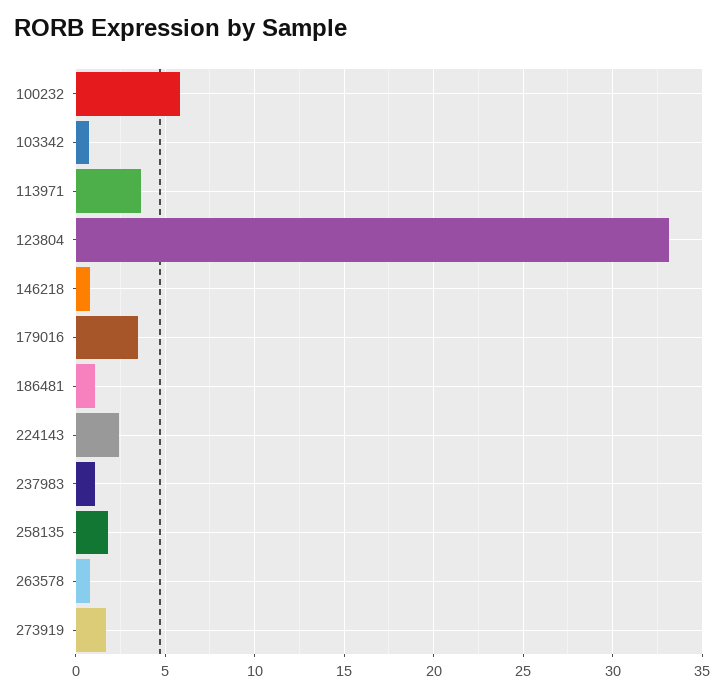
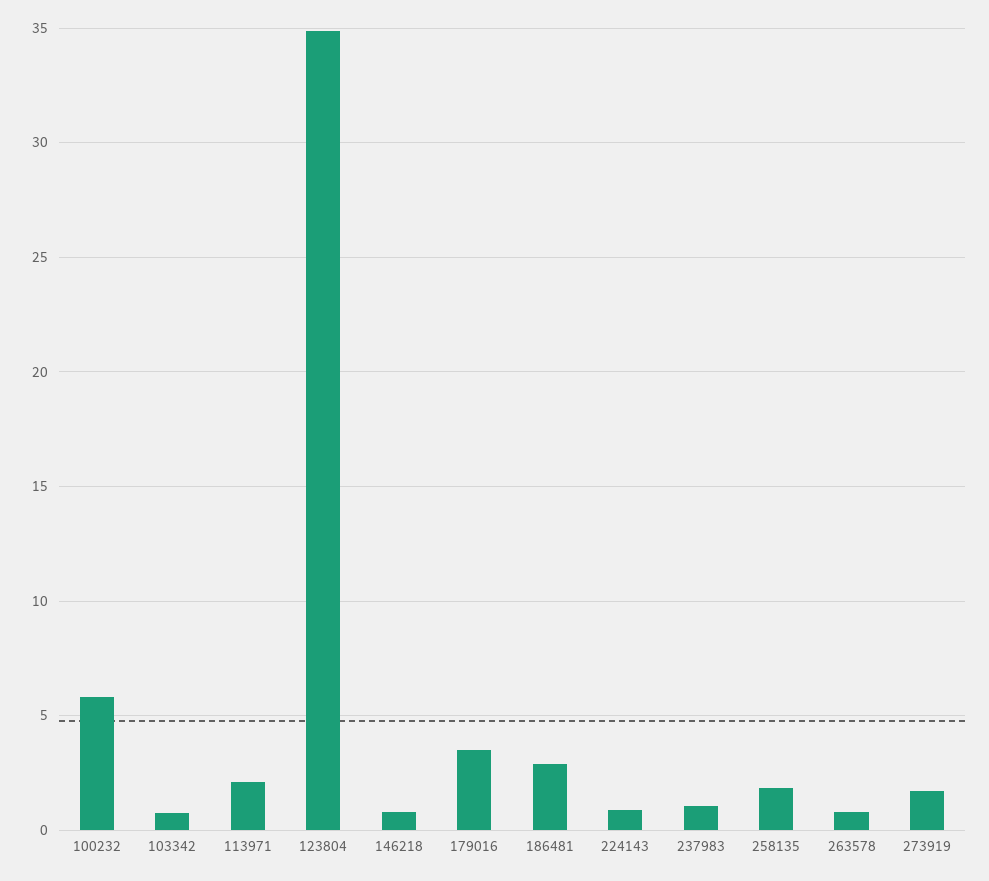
  {
    "100232": 6,
    "103342": 1,
-   "113971": 3.5,
+   "113971": 2,
-   "123804": 33,
+   "123804": 35,
    "146218": 1,
    "179016": 3.5,
-   "186481": 1,
+   "186481": 3,
-   "224143": 2.5,
+   "224143": 1,
    "237983": 1,
    "258135": 2,
    "263578": 1,
    "273919": 1.5
  }

